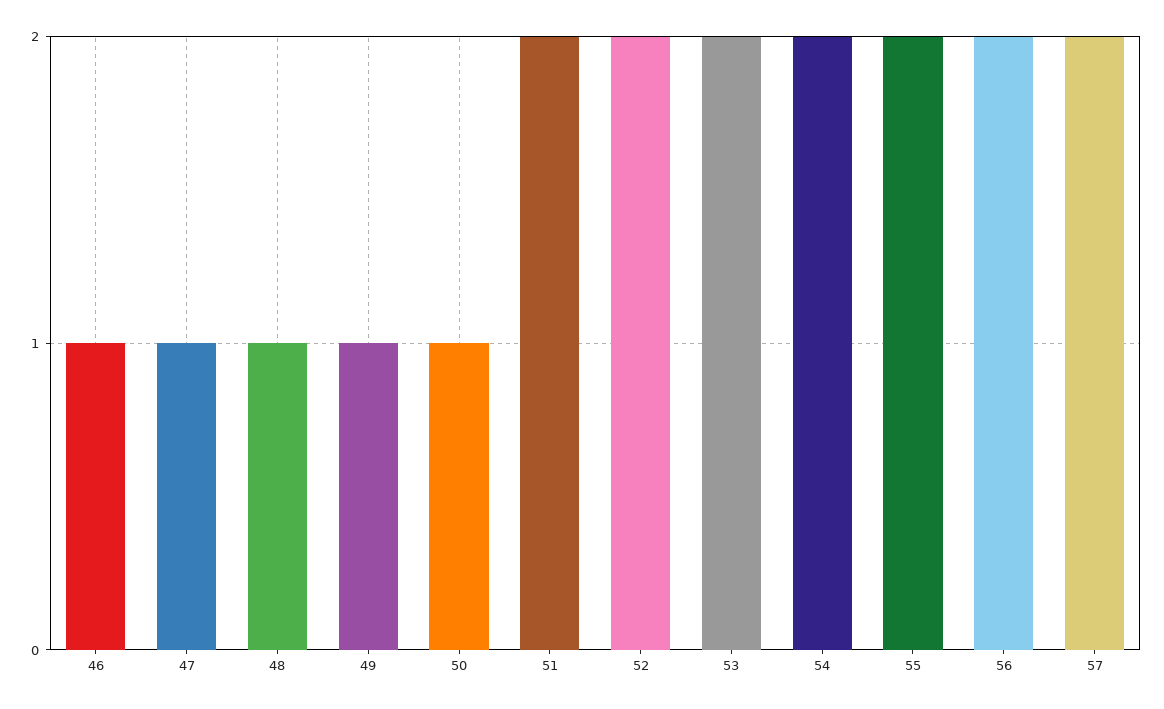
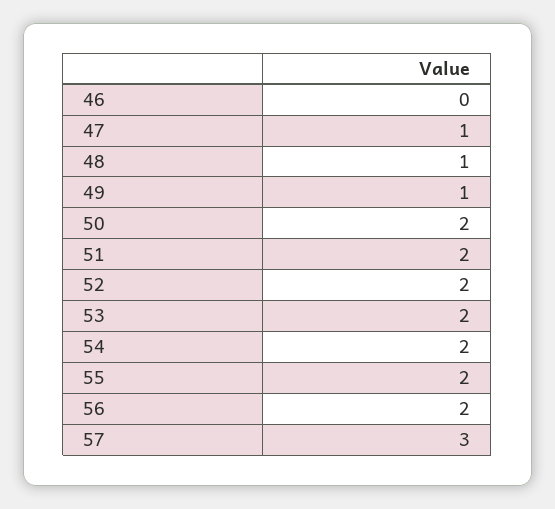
  {
-   "46": 1,
+   "46": 0,
    "47": 1,
    "48": 1,
    "49": 1,
-   "50": 1,
+   "50": 2,
    "51": 2,
    "52": 2,
    "53": 2,
    "54": 2,
    "55": 2,
    "56": 2,
-   "57": 2
+   "57": 3
  }

